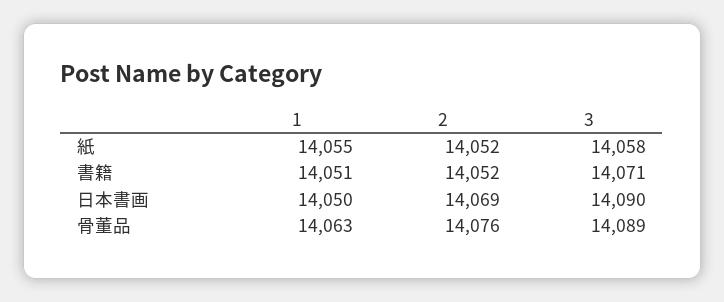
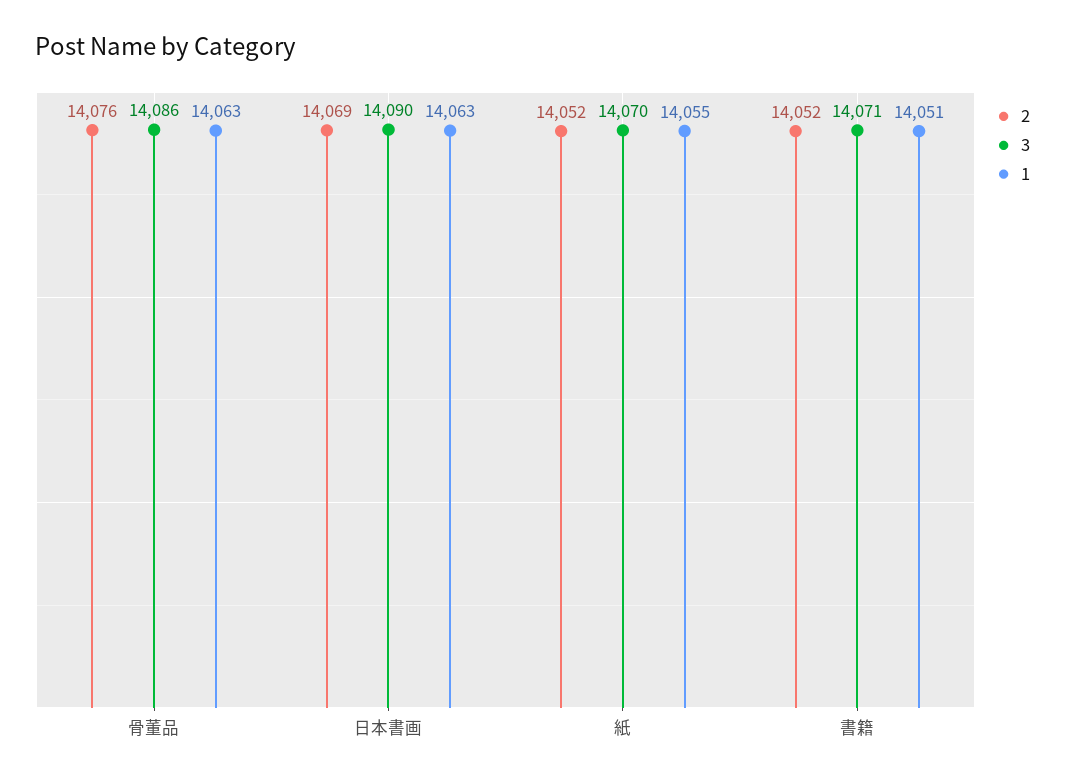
  {
    "1": {
      "紙": 14055,
      "書籍": 14051,
-     "日本書画": 14050,
+     "日本書画": 14063,
      "骨董品": 14063
    },
    "2": {
      "紙": 14052,
      "書籍": 14052,
      "日本書画": 14069,
      "骨董品": 14076
    },
    "3": {
-     "紙": 14058,
+     "紙": 14070,
      "書籍": 14071,
      "日本書画": 14090,
-     "骨董品": 14089
+     "骨董品": 14086
    }
  }

